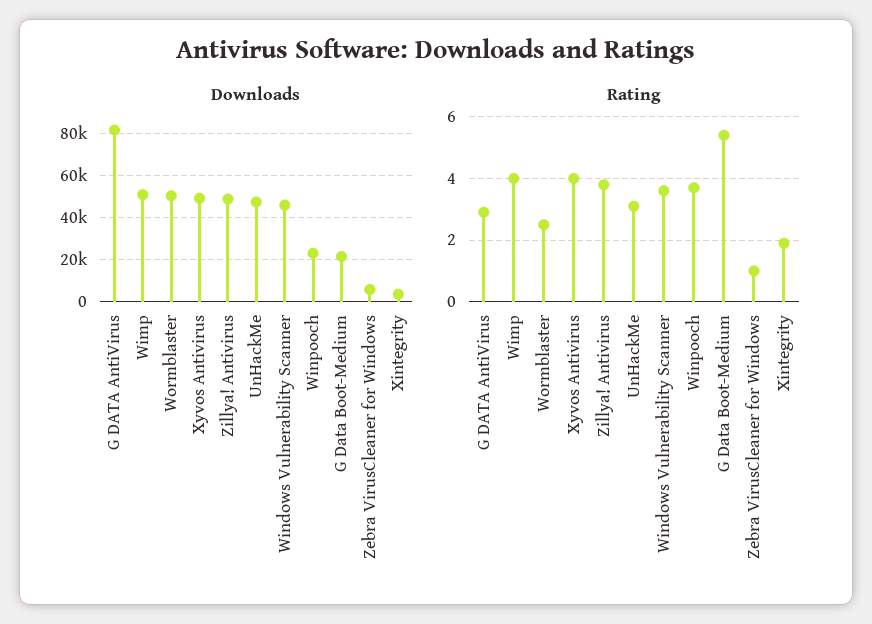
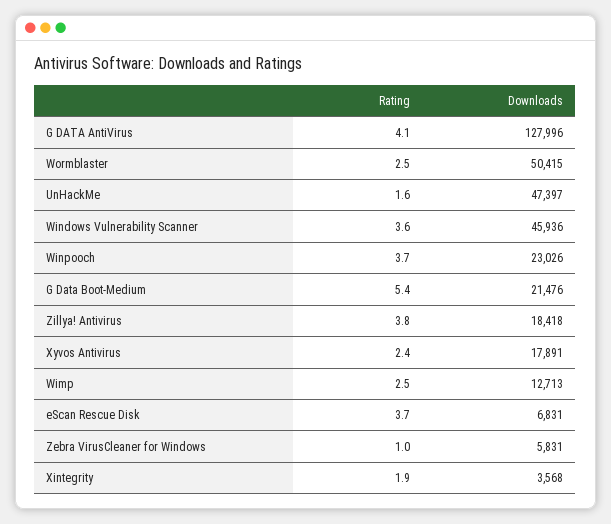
  {
    "Downloads": {
-     "G DATA AntiVirus": 80000,
+     "G DATA AntiVirus": 127996,
-     "Wimp": 50000,
+     "Wimp": 12713,
      "Wormblaster": 50415,
-     "Xyvos Antivirus": 50000,
+     "Xyvos Antivirus": 17891,
-     "Zillya! Antivirus": 50000,
+     "Zillya! Antivirus": 18418,
      "UnHackMe": 47397,
      "Windows Vulnerability Scanner": 45936,
      "Winpooch": 23026,
      "G Data Boot-Medium": 21476,
      "Zebra VirusCleaner for Windows": 5831,
-     "Xintegrity": 3568
+     "Xintegrity": 3568,
+     "eScan Rescue Disk": 6831
    },
    "Rating": {
-     "G DATA AntiVirus": 3,
+     "G DATA AntiVirus": 4.1,
-     "Wimp": 4,
+     "Wimp": 2.5,
      "Wormblaster": 2.5,
-     "Xyvos Antivirus": 4,
+     "Xyvos Antivirus": 2.4,
      "Zillya! Antivirus": 3.8,
-     "UnHackMe": 3,
+     "UnHackMe": 1.6,
      "Windows Vulnerability Scanner": 3.6,
      "Winpooch": 3.7,
      "G Data Boot-Medium": 5.4,
      "Zebra VirusCleaner for Windows": 1,
-     "Xintegrity": 1.9
+     "Xintegrity": 1.9,
+     "eScan Rescue Disk": 3.7
    }
  }

